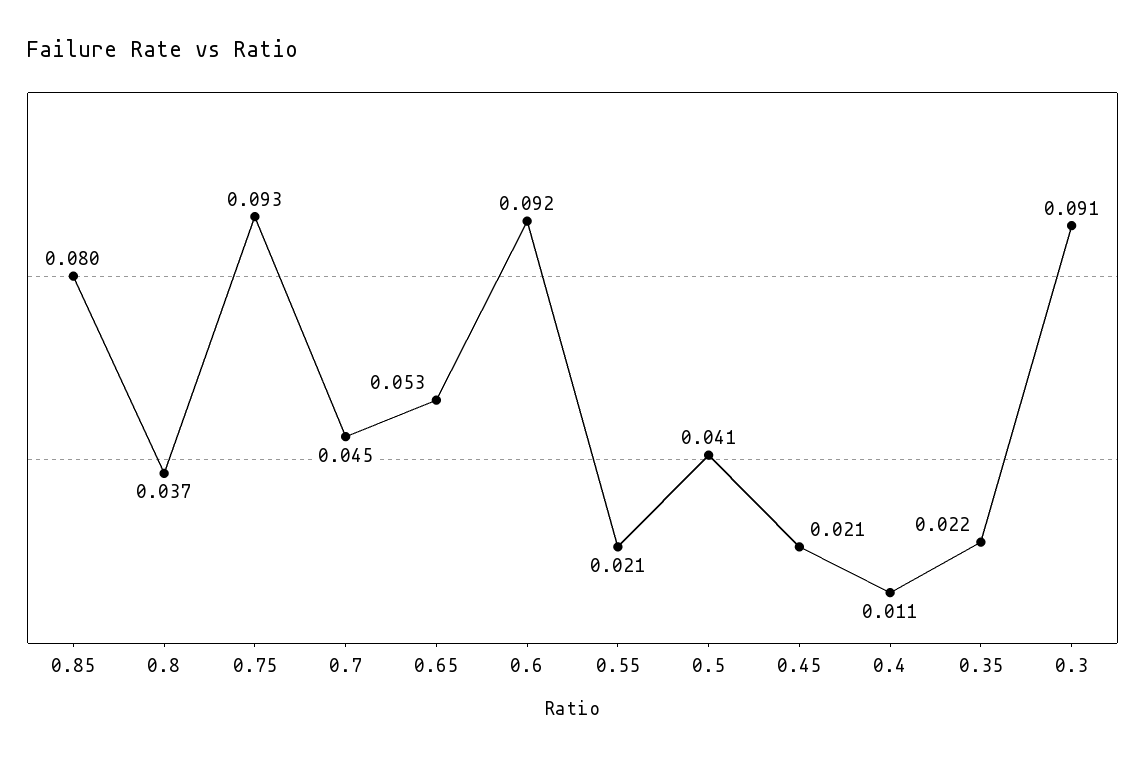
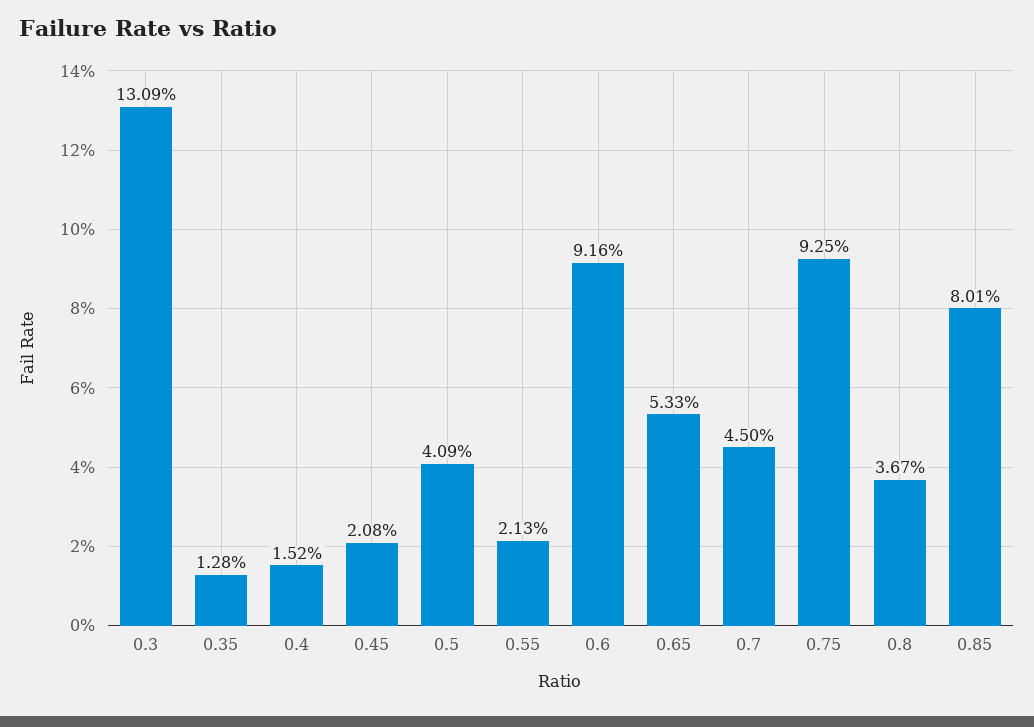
  {
    "0.85": 0.0801,
    "0.8": 0.0367,
    "0.75": 0.0925,
    "0.7": 0.045,
    "0.65": 0.0533,
    "0.6": 0.0916,
    "0.55": 0.0213,
    "0.5": 0.0409,
    "0.45": 0.0208,
-   "0.4": 0.011,
+   "0.4": 0.0152,
-   "0.35": 0.022,
+   "0.35": 0.0128,
-   "0.3": 0.091
+   "0.3": 0.1309
  }

